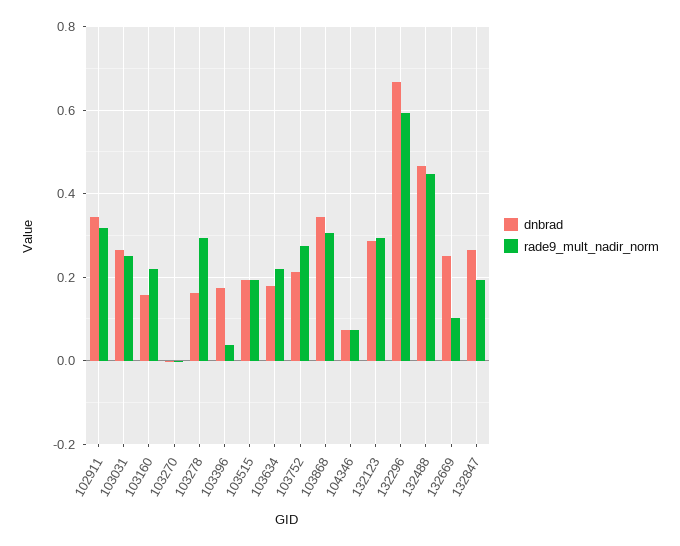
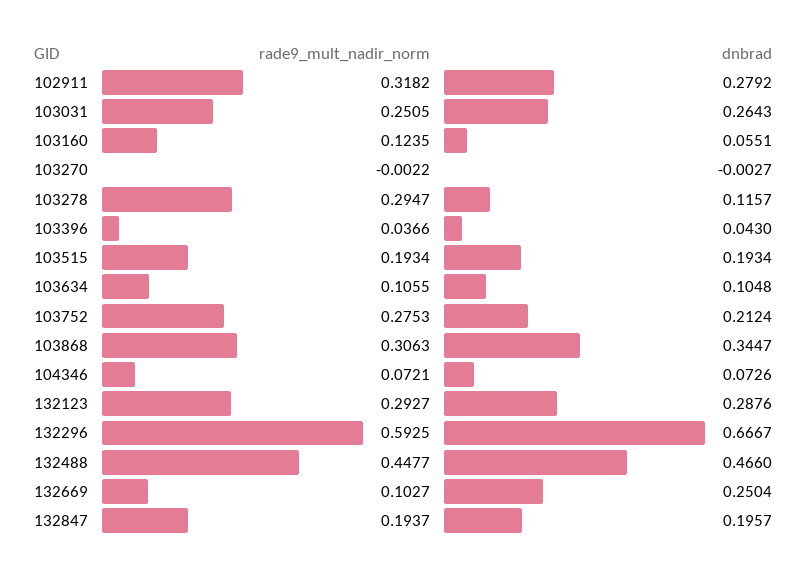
  {
    "dnbrad": {
-     "102911": 0.34,
+     "102911": 0.2792,
      "103031": 0.2643,
-     "103160": 0.16,
+     "103160": 0.0551,
      "103270": -0.0027,
-     "103278": 0.16,
+     "103278": 0.1157,
-     "103396": 0.18,
+     "103396": 0.043,
      "103515": 0.1934,
-     "103634": 0.18,
+     "103634": 0.1048,
      "103752": 0.2124,
      "103868": 0.3447,
      "104346": 0.0726,
      "132123": 0.2876,
      "132296": 0.6667,
      "132488": 0.466,
      "132669": 0.2504,
-     "132847": 0.26
+     "132847": 0.1957
    },
    "rade9_mult_nadir_norm": {
      "102911": 0.3182,
      "103031": 0.2505,
-     "103160": 0.22,
+     "103160": 0.1235,
      "103270": -0.0022,
      "103278": 0.2947,
      "103396": 0.0366,
      "103515": 0.1934,
-     "103634": 0.22,
+     "103634": 0.1055,
      "103752": 0.2753,
      "103868": 0.3063,
      "104346": 0.0721,
      "132123": 0.2927,
      "132296": 0.5925,
      "132488": 0.4477,
      "132669": 0.1027,
      "132847": 0.1937
    }
  }

